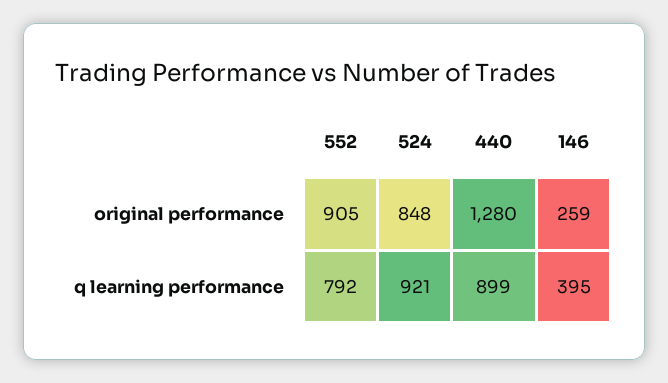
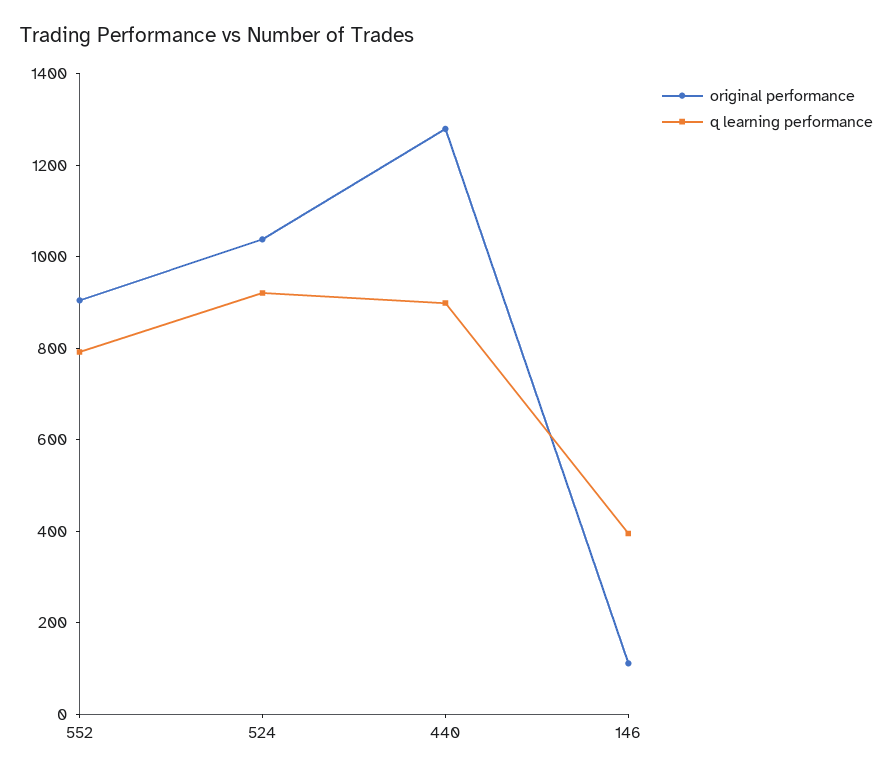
  {
    "original performance": {
      "552": 905,
-     "524": 848,
+     "524": 1050,
      "440": 1280,
-     "146": 259
+     "146": 100
    },
    "q learning performance": {
      "552": 792,
      "524": 921,
      "440": 899,
      "146": 395
    }
  }

